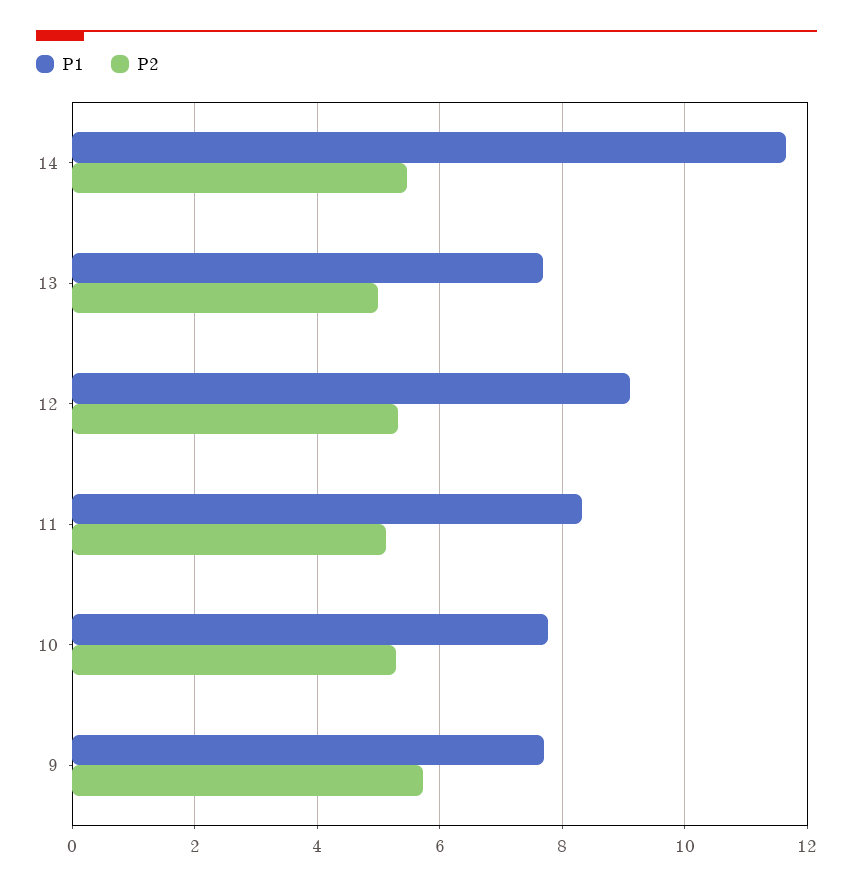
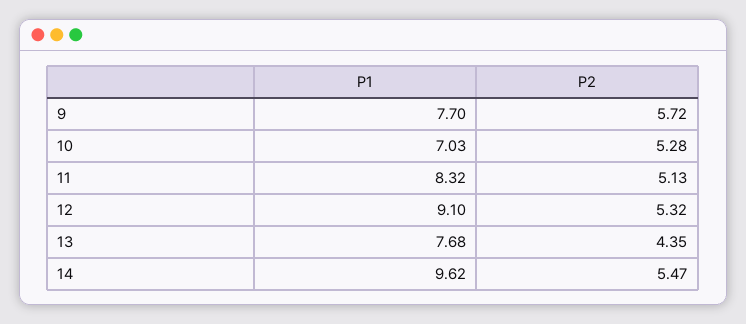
  {
    "P1": {
-     "14": 11.6,
+     "14": 9.62,
      "13": 7.68,
      "12": 9.1,
      "11": 8.32,
-     "10": 7.8,
+     "10": 7.03,
      "9": 7.7
    },
    "P2": {
      "14": 5.47,
-     "13": 5,
+     "13": 4.35,
      "12": 5.32,
      "11": 5.13,
      "10": 5.28,
      "9": 5.72
    }
  }

